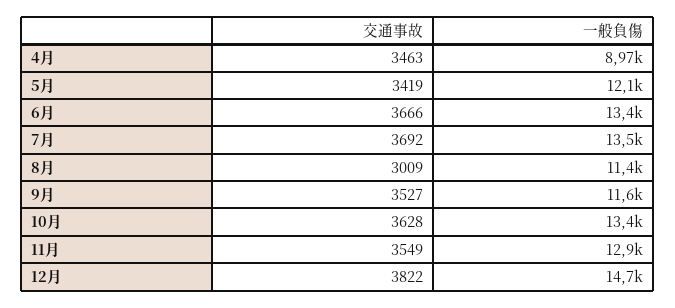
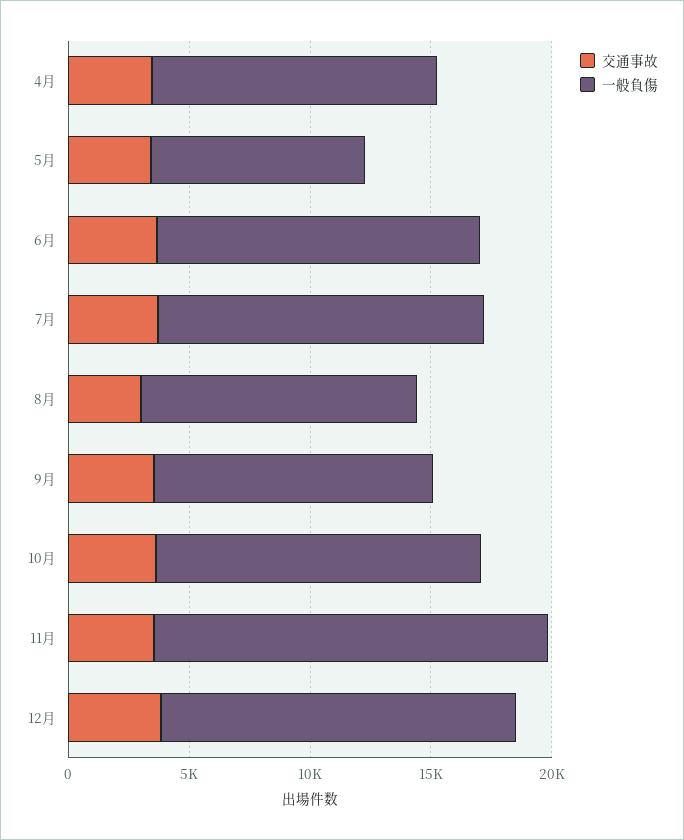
  {
    "交通事故": {
      "4月": 3463,
      "5月": 3419,
      "6月": 3666,
      "7月": 3692,
      "8月": 3009,
      "9月": 3527,
      "10月": 3628,
      "11月": 3549,
      "12月": 3822
    },
    "一般負傷": {
-     "4月": 8970,
+     "4月": 12000,
-     "5月": 12100,
+     "5月": 9000,
      "6月": 13400,
      "7月": 13500,
      "8月": 11400,
      "9月": 11600,
      "10月": 13400,
-     "11月": 12900,
+     "11月": 16000,
      "12月": 14700
    }
  }

